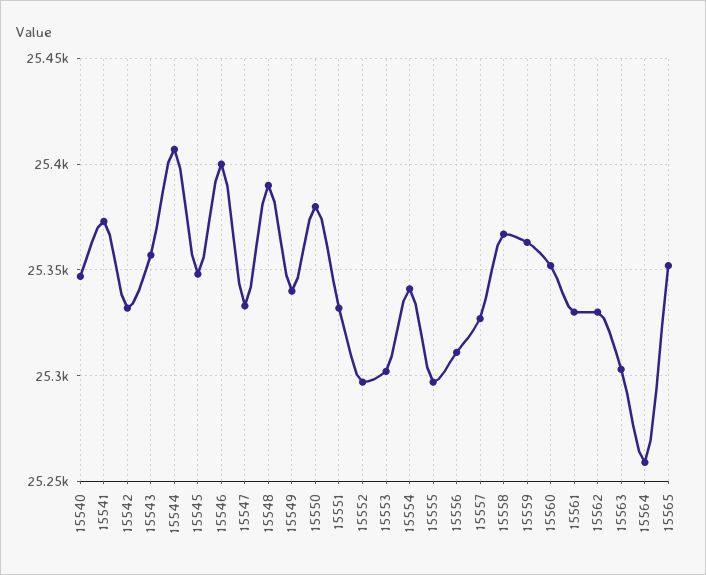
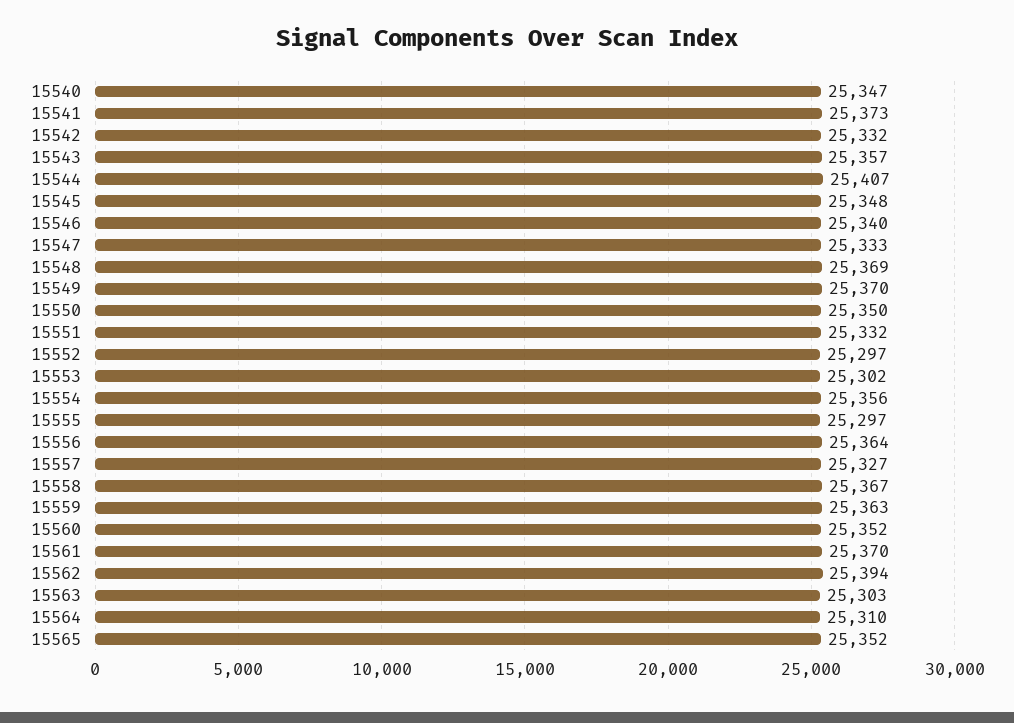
  {
    "15540": 25347,
    "15541": 25373,
    "15542": 25332,
    "15543": 25357,
    "15544": 25407,
    "15545": 25348,
-   "15546": 25400,
+   "15546": 25340,
    "15547": 25333,
-   "15548": 25390,
+   "15548": 25369,
-   "15549": 25340,
+   "15549": 25370,
-   "15550": 25380,
+   "15550": 25350,
    "15551": 25332,
    "15552": 25297,
    "15553": 25302,
-   "15554": 25340,
+   "15554": 25356,
    "15555": 25297,
-   "15556": 25310,
+   "15556": 25364,
    "15557": 25327,
    "15558": 25367,
    "15559": 25363,
    "15560": 25352,
-   "15561": 25330,
+   "15561": 25370,
-   "15562": 25330,
+   "15562": 25394,
    "15563": 25303,
-   "15564": 25260,
+   "15564": 25310,
    "15565": 25352
  }

